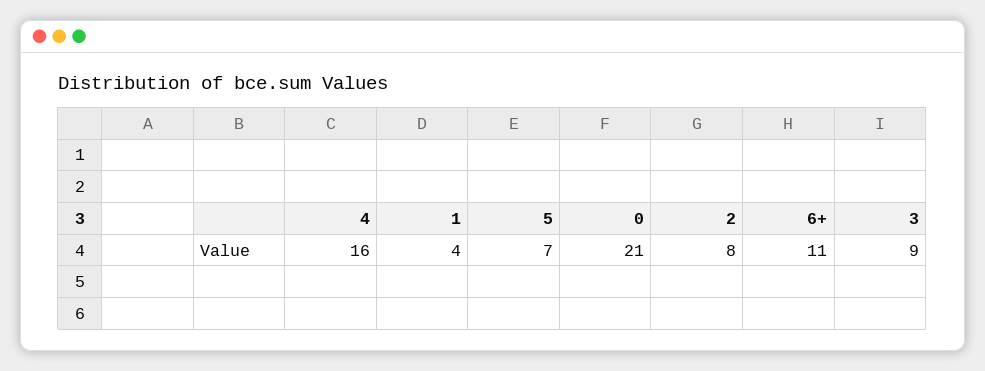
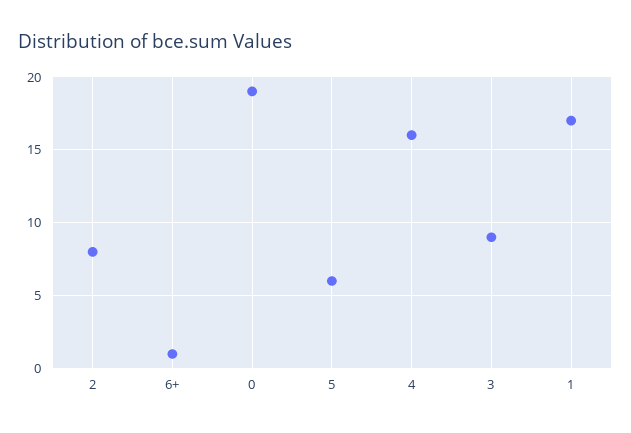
  {
    "4": 16,
-   "1": 4,
+   "1": 17,
-   "5": 7,
+   "5": 6,
-   "0": 21,
+   "0": 19,
    "2": 8,
-   "6+": 11,
+   "6+": 1,
    "3": 9
  }

